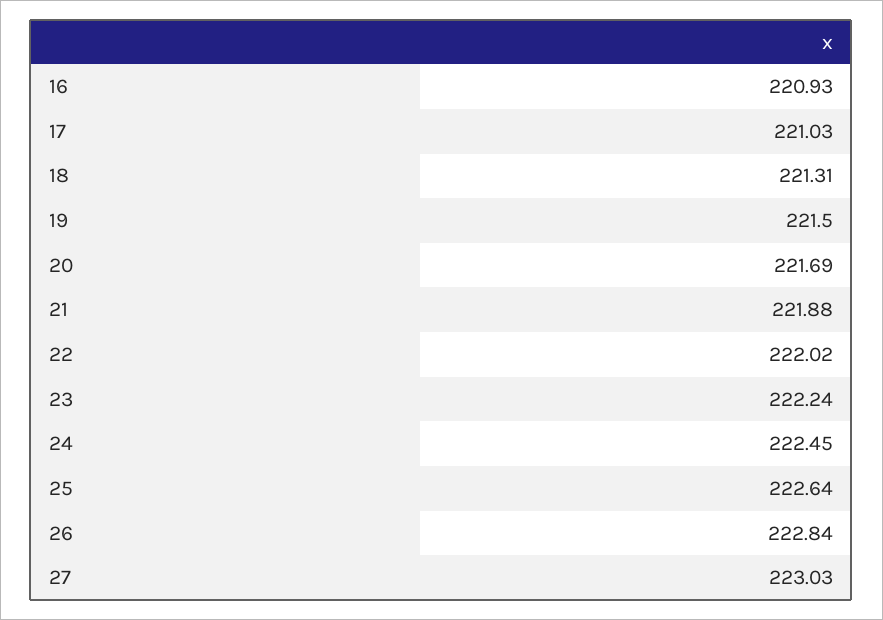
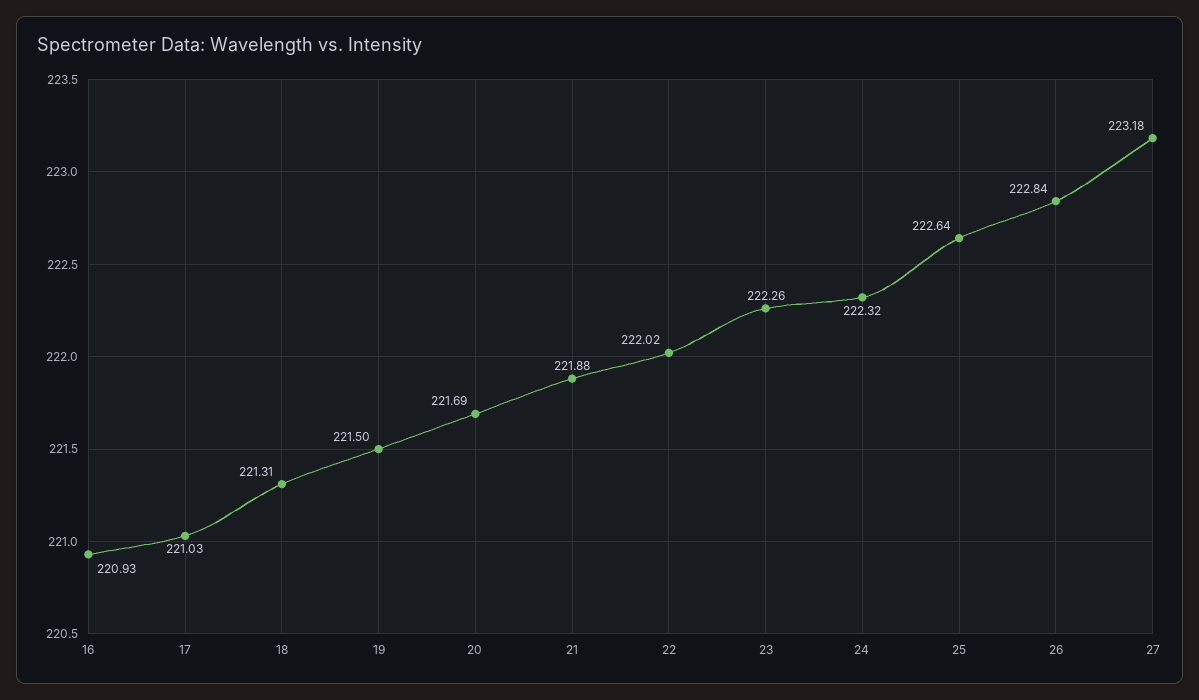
  {
    "16": 220.93,
    "17": 221.03,
    "18": 221.31,
    "19": 221.5,
    "20": 221.69,
    "21": 221.88,
    "22": 222.02,
-   "23": 222.24,
+   "23": 222.26,
-   "24": 222.45,
+   "24": 222.32,
    "25": 222.64,
    "26": 222.84,
-   "27": 223.03
+   "27": 223.18
  }

